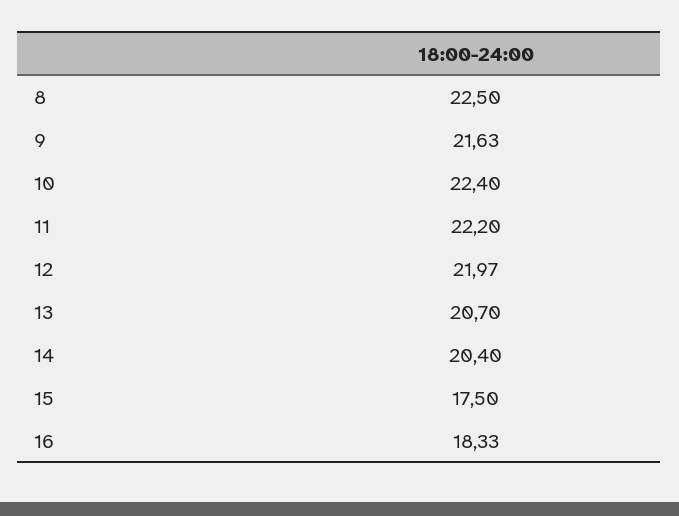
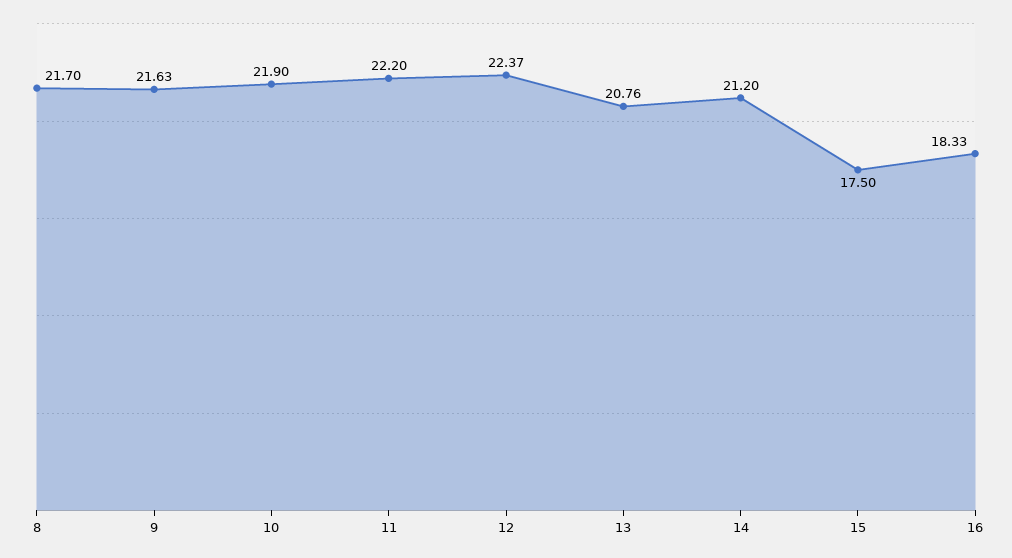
  {
-   "8": 22.5,
+   "8": 21.7,
    "9": 21.63,
-   "10": 22.4,
+   "10": 21.9,
    "11": 22.2,
-   "12": 21.97,
+   "12": 22.37,
-   "13": 20.7,
+   "13": 20.76,
-   "14": 20.4,
+   "14": 21.2,
    "15": 17.5,
    "16": 18.33
  }

